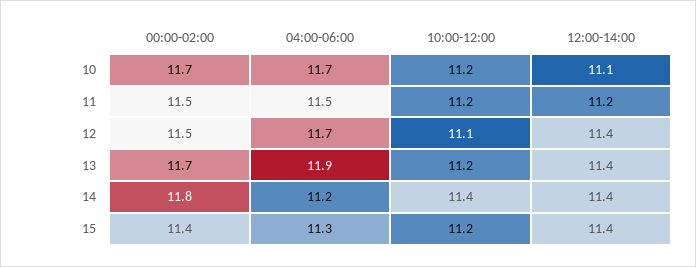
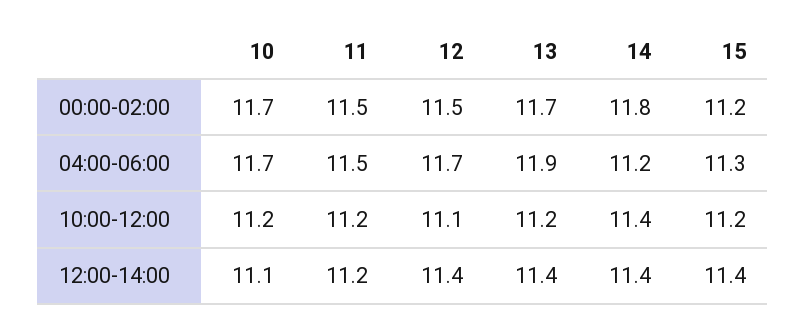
  {
    "00:00-02:00": {
      "10": 11.7,
      "11": 11.5,
      "12": 11.5,
      "13": 11.7,
      "14": 11.8,
-     "15": 11.4
+     "15": 11.2
    },
    "04:00-06:00": {
      "10": 11.7,
      "11": 11.5,
      "12": 11.7,
      "13": 11.9,
      "14": 11.2,
      "15": 11.3
    },
    "10:00-12:00": {
      "10": 11.2,
      "11": 11.2,
      "12": 11.1,
      "13": 11.2,
      "14": 11.4,
      "15": 11.2
    },
    "12:00-14:00": {
      "10": 11.1,
      "11": 11.2,
      "12": 11.4,
      "13": 11.4,
      "14": 11.4,
      "15": 11.4
    }
  }

